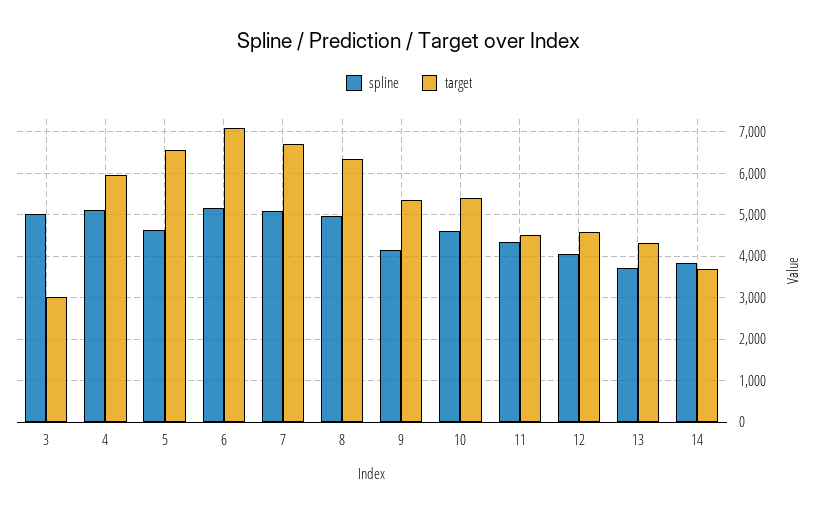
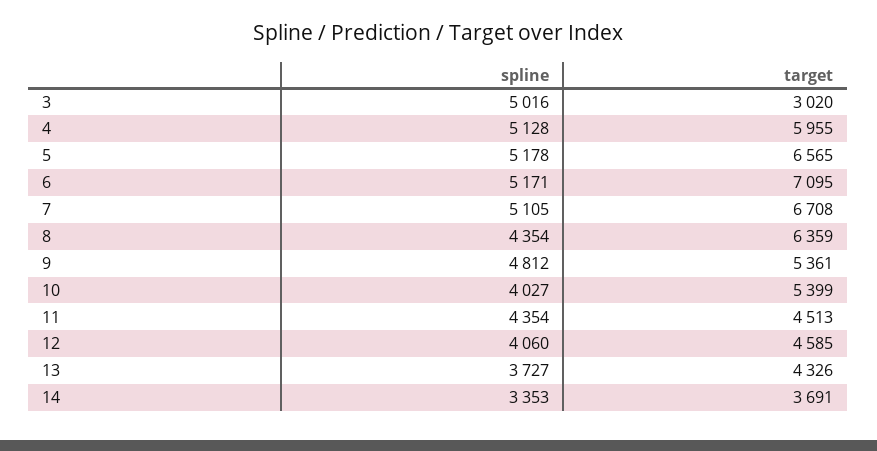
  {
    "spline": {
      "3": 5016,
      "4": 5128,
-     "5": 4600,
+     "5": 5178,
      "6": 5171,
      "7": 5105,
-     "8": 5000,
+     "8": 4354,
-     "9": 4200,
+     "9": 4812,
-     "10": 4600,
+     "10": 4027,
      "11": 4354,
      "12": 4060,
      "13": 3727,
-     "14": 3800
+     "14": 3353
    },
    "target": {
      "3": 3020,
      "4": 5955,
      "5": 6565,
      "6": 7095,
      "7": 6708,
      "8": 6359,
      "9": 5361,
      "10": 5399,
      "11": 4513,
      "12": 4585,
      "13": 4326,
      "14": 3691
    }
  }

